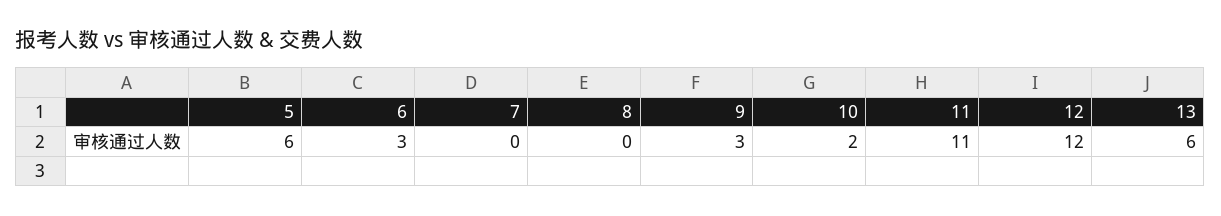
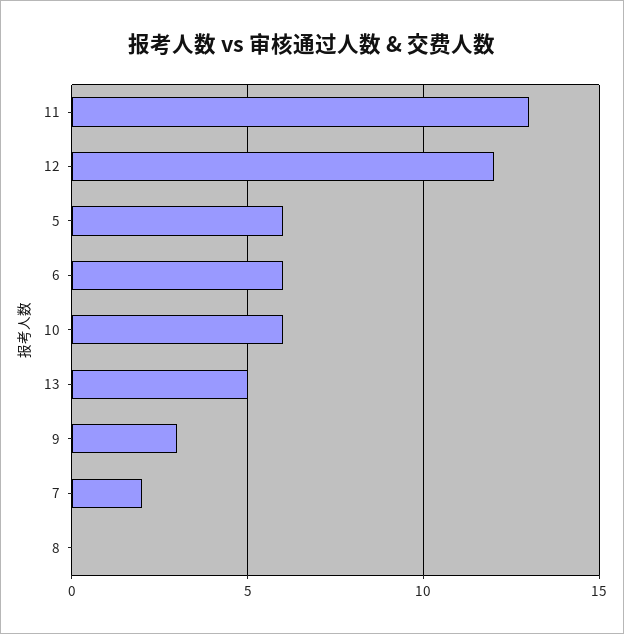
  {
    "5": 6,
-   "6": 3,
+   "6": 6,
-   "7": 0,
+   "7": 2,
    "8": 0,
    "9": 3,
-   "10": 2,
+   "10": 6,
-   "11": 11,
+   "11": 13,
    "12": 12,
-   "13": 6
+   "13": 5
  }

